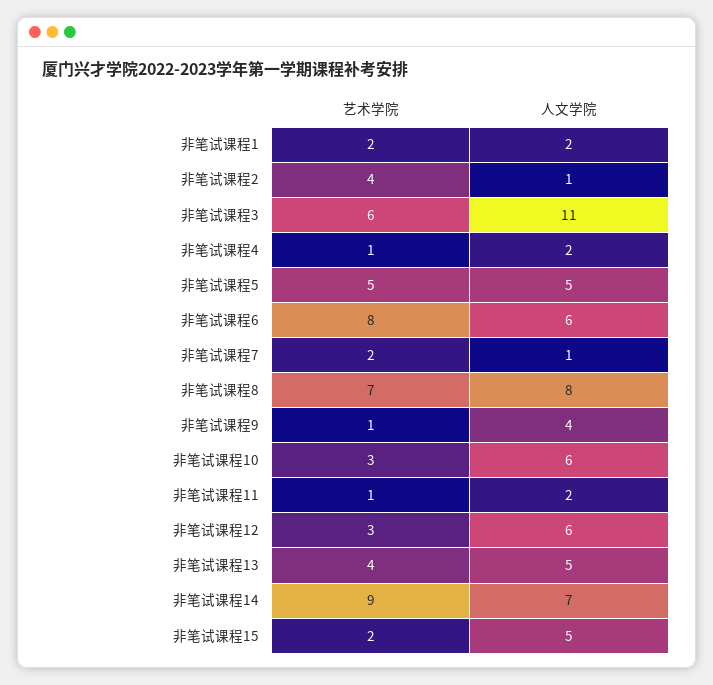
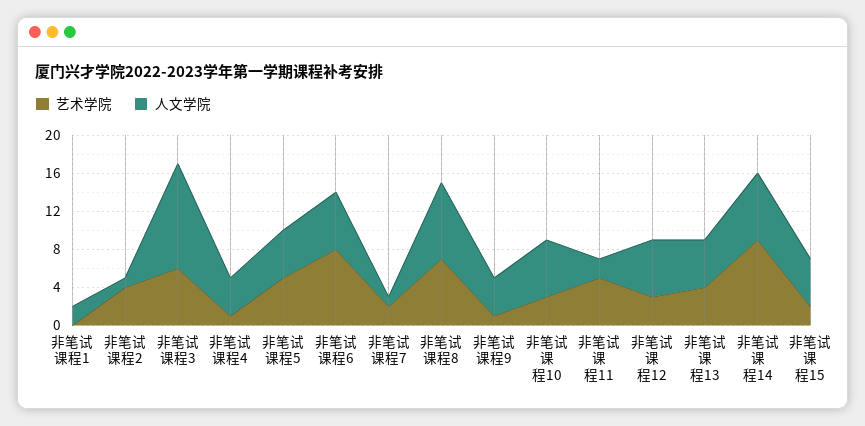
  {
    "艺术学院": {
-     "非笔试课程1": 2,
+     "非笔试课程1": 0,
      "非笔试课程2": 4,
      "非笔试课程3": 6,
      "非笔试课程4": 1,
      "非笔试课程5": 5,
      "非笔试课程6": 8,
      "非笔试课程7": 2,
      "非笔试课程8": 7,
      "非笔试课程9": 1,
      "非笔试课程10": 3,
-     "非笔试课程11": 1,
+     "非笔试课程11": 5,
      "非笔试课程12": 3,
      "非笔试课程13": 4,
      "非笔试课程14": 9,
      "非笔试课程15": 2
    },
    "人文学院": {
      "非笔试课程1": 2,
      "非笔试课程2": 1,
      "非笔试课程3": 11,
-     "非笔试课程4": 2,
+     "非笔试课程4": 4,
      "非笔试课程5": 5,
      "非笔试课程6": 6,
      "非笔试课程7": 1,
      "非笔试课程8": 8,
      "非笔试课程9": 4,
      "非笔试课程10": 6,
      "非笔试课程11": 2,
      "非笔试课程12": 6,
      "非笔试课程13": 5,
      "非笔试课程14": 7,
      "非笔试课程15": 5
    }
  }

